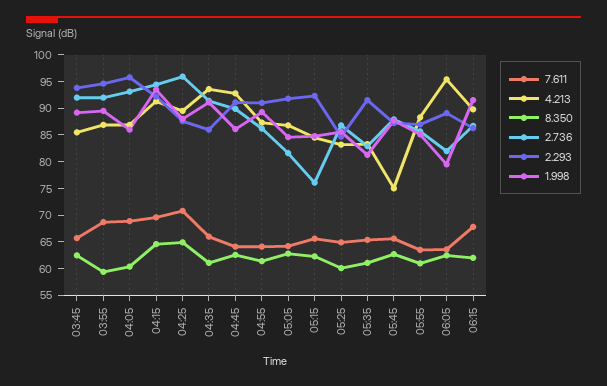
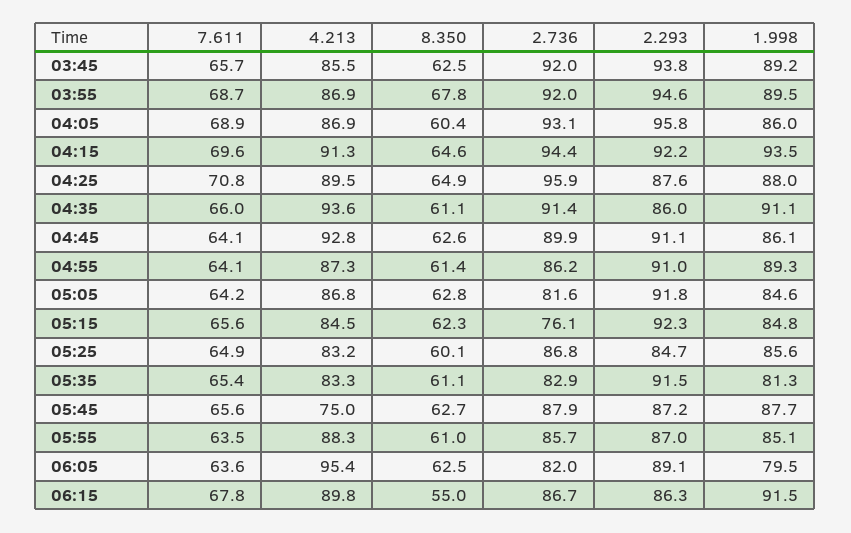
  {
    "7.611": {
      "03:45": 65.7,
      "03:55": 68.7,
      "04:05": 68.9,
      "04:15": 69.6,
      "04:25": 70.8,
      "04:35": 66,
      "04:45": 64.1,
      "04:55": 64.1,
      "05:05": 64.2,
      "05:15": 65.6,
      "05:25": 64.9,
      "05:35": 65.4,
      "05:45": 65.6,
      "05:55": 63.5,
      "06:05": 63.6,
      "06:15": 67.8
    },
    "4.213": {
      "03:45": 85.5,
      "03:55": 86.9,
      "04:05": 86.9,
      "04:15": 91.3,
      "04:25": 89.5,
      "04:35": 93.6,
      "04:45": 92.8,
      "04:55": 87.3,
      "05:05": 86.8,
      "05:15": 84.5,
      "05:25": 83.2,
      "05:35": 83.3,
      "05:45": 75,
      "05:55": 88.3,
      "06:05": 95.4,
      "06:15": 89.8
    },
    "8.350": {
      "03:45": 62.5,
-     "03:55": 60,
+     "03:55": 67.8,
      "04:05": 60.4,
      "04:15": 64.6,
      "04:25": 64.9,
      "04:35": 61.1,
      "04:45": 62.6,
      "04:55": 61.4,
      "05:05": 62.8,
      "05:15": 62.3,
      "05:25": 60.1,
      "05:35": 61.1,
      "05:45": 62.7,
      "05:55": 61,
      "06:05": 62.5,
-     "06:15": 62.5
+     "06:15": 55
    },
    "2.736": {
      "03:45": 92,
      "03:55": 92,
      "04:05": 93.1,
      "04:15": 94.4,
      "04:25": 95.9,
      "04:35": 91.4,
      "04:45": 89.9,
      "04:55": 86.2,
      "05:05": 81.6,
      "05:15": 76.1,
      "05:25": 86.8,
      "05:35": 82.9,
      "05:45": 87.9,
      "05:55": 85.7,
      "06:05": 82,
      "06:15": 86.7
    },
    "2.293": {
      "03:45": 93.8,
      "03:55": 94.6,
      "04:05": 95.8,
      "04:15": 92.2,
      "04:25": 87.6,
      "04:35": 86,
      "04:45": 91.1,
      "04:55": 91,
      "05:05": 91.8,
      "05:15": 92.3,
      "05:25": 84.7,
      "05:35": 91.5,
      "05:45": 87.2,
      "05:55": 87,
      "06:05": 89.1,
      "06:15": 86.3
    },
    "1.998": {
      "03:45": 89.2,
      "03:55": 89.5,
      "04:05": 86,
      "04:15": 93.5,
      "04:25": 88,
      "04:35": 91.1,
      "04:45": 86.1,
      "04:55": 89.3,
      "05:05": 84.6,
      "05:15": 84.8,
      "05:25": 85.6,
      "05:35": 81.3,
      "05:45": 87.7,
      "05:55": 85.1,
      "06:05": 79.5,
      "06:15": 91.5
    }
  }

